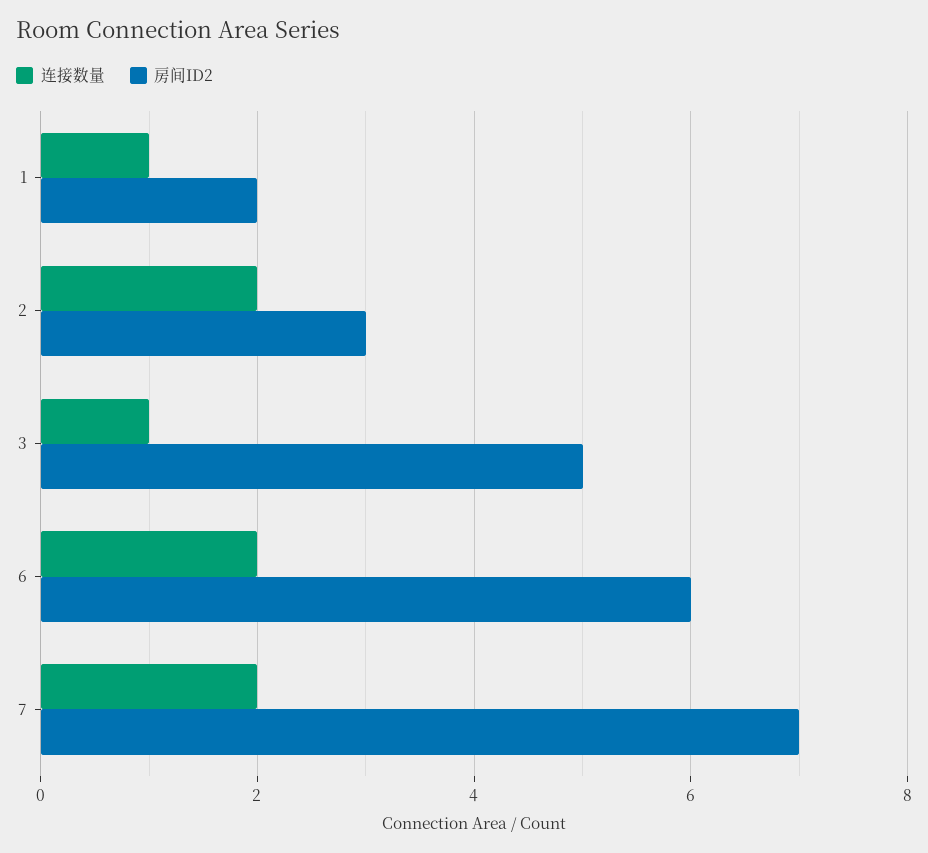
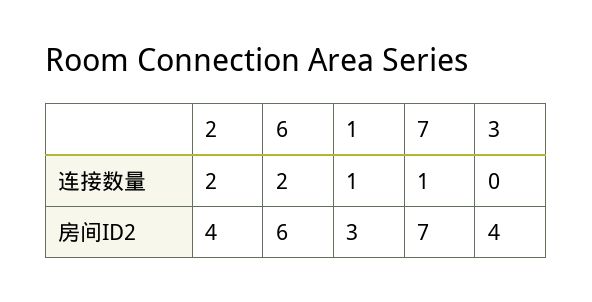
  {
    "连接数量": {
      "1": 1,
      "2": 2,
-     "3": 1,
+     "3": 0,
      "6": 2,
-     "7": 2
+     "7": 1
    },
    "房间ID2": {
-     "1": 2,
+     "1": 3,
-     "2": 3,
+     "2": 4,
-     "3": 5,
+     "3": 4,
      "6": 6,
      "7": 7
    }
  }

